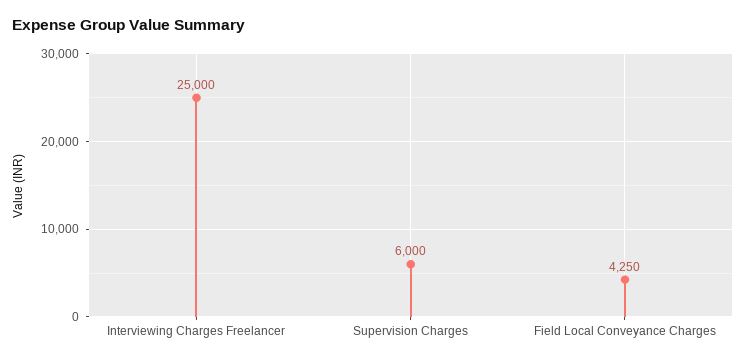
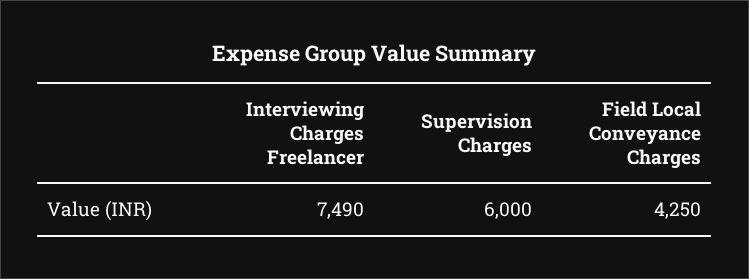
  {
-   "Interviewing Charges Freelancer": 25000,
+   "Interviewing Charges Freelancer": 7490,
    "Supervision Charges": 6000,
    "Field Local Conveyance Charges": 4250
  }

